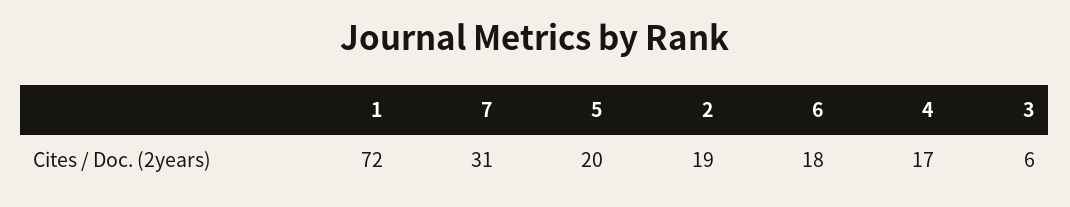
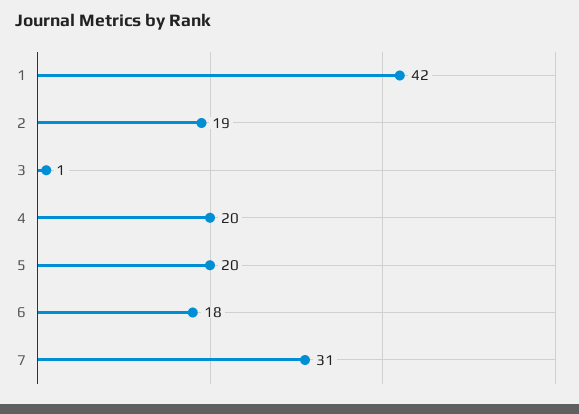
  {
-   "1": 72,
+   "1": 42,
    "7": 31,
    "5": 20,
    "2": 19,
    "6": 18,
-   "4": 17,
+   "4": 20,
-   "3": 6
+   "3": 1
  }

